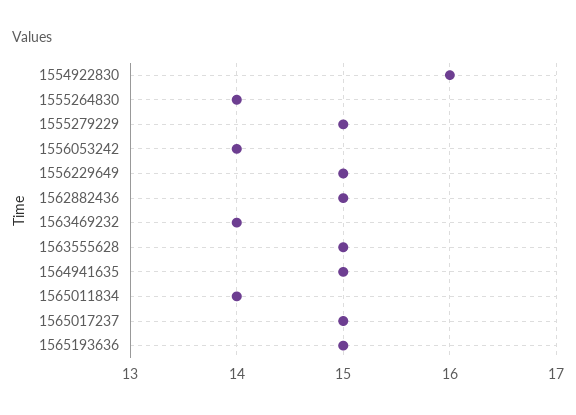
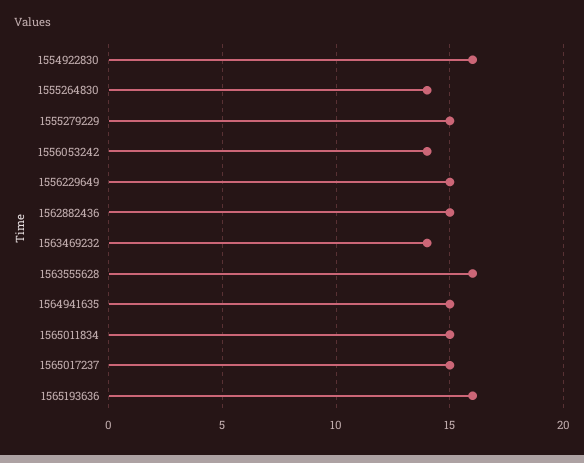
  {
    "1554922830": 16,
    "1555264830": 14,
    "1555279229": 15,
    "1556053242": 14,
    "1556229649": 15,
    "1562882436": 15,
    "1563469232": 14,
-   "1563555628": 15,
+   "1563555628": 16,
    "1564941635": 15,
-   "1565011834": 14,
+   "1565011834": 15,
    "1565017237": 15,
-   "1565193636": 15
+   "1565193636": 16
  }

